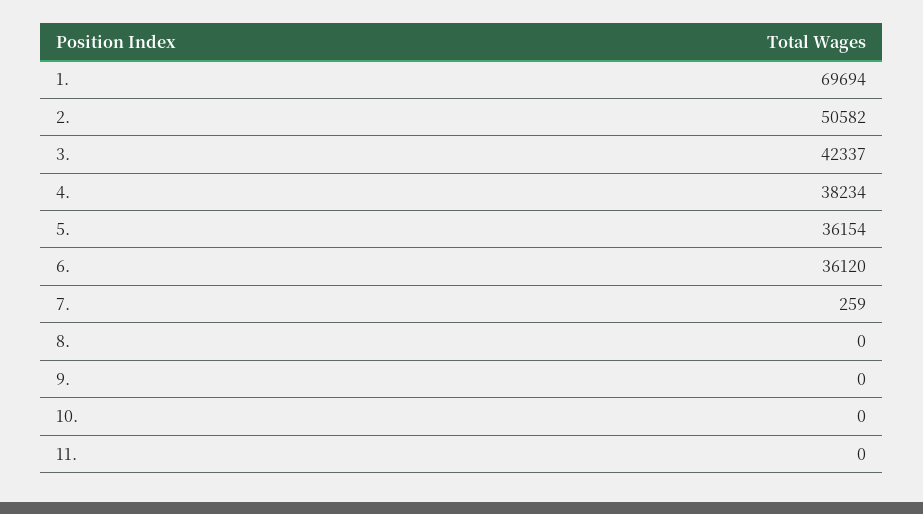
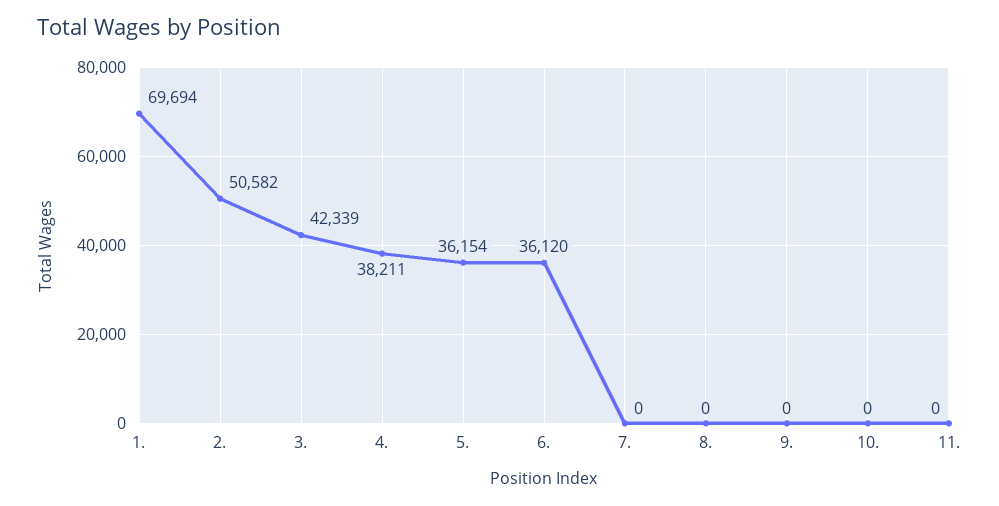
  {
    "1.": 69694,
    "2.": 50582,
-   "3.": 42337,
+   "3.": 42339,
-   "4.": 38234,
+   "4.": 38211,
    "5.": 36154,
    "6.": 36120,
-   "7.": 259,
+   "7.": 0,
    "8.": 0,
    "9.": 0,
    "10.": 0,
    "11.": 0
  }

